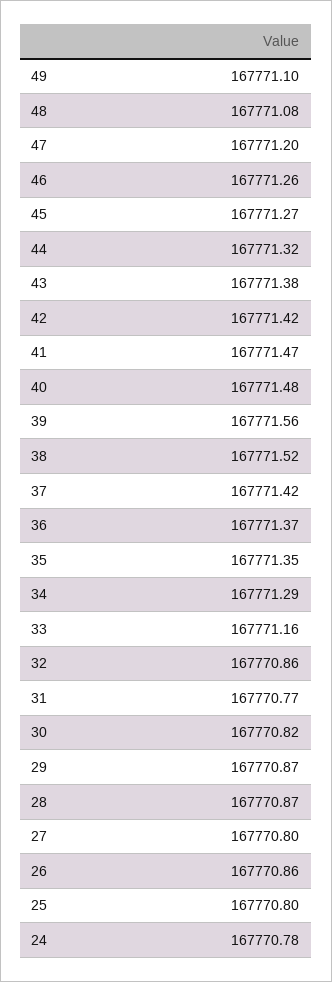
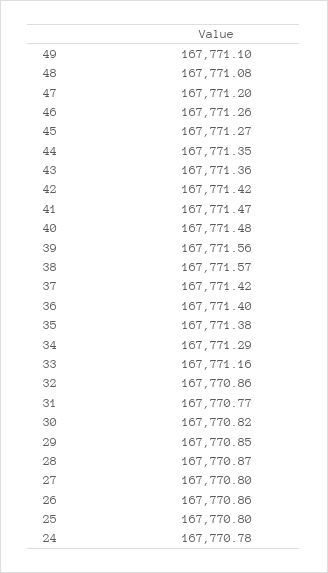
  {
    "49": 167771.1,
    "48": 167771.08,
    "47": 167771.2,
    "46": 167771.26,
    "45": 167771.27,
-   "44": 167771.32,
+   "44": 167771.35,
-   "43": 167771.38,
+   "43": 167771.36,
    "42": 167771.42,
    "41": 167771.47,
    "40": 167771.48,
    "39": 167771.56,
-   "38": 167771.52,
+   "38": 167771.57,
    "37": 167771.42,
-   "36": 167771.37,
+   "36": 167771.4,
-   "35": 167771.35,
+   "35": 167771.38,
    "34": 167771.29,
    "33": 167771.16,
    "32": 167770.86,
    "31": 167770.77,
    "30": 167770.82,
-   "29": 167770.87,
+   "29": 167770.85,
    "28": 167770.87,
    "27": 167770.8,
    "26": 167770.86,
    "25": 167770.8,
    "24": 167770.78
  }

